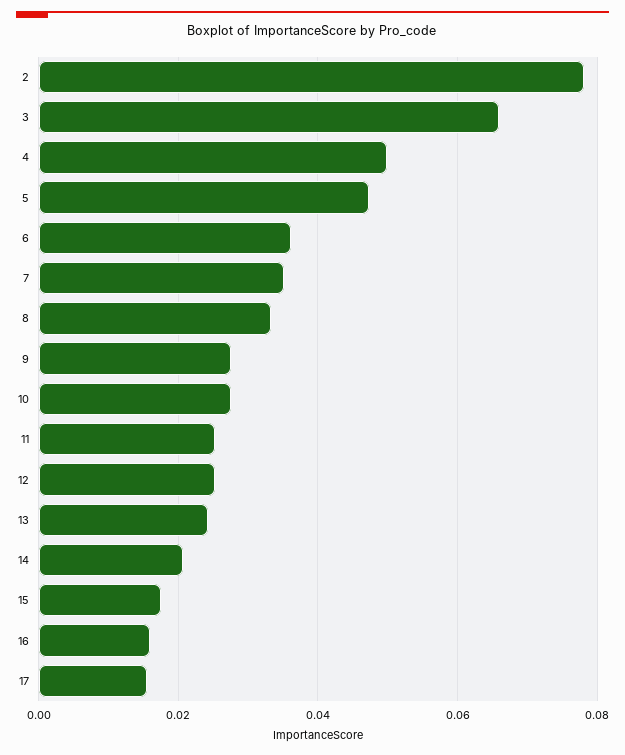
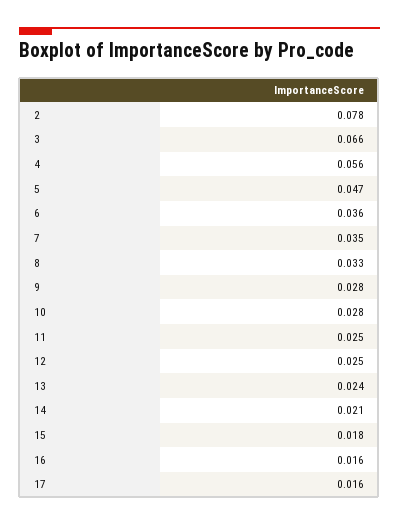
  {
    "2": 0.078,
    "3": 0.066,
-   "4": 0.05,
+   "4": 0.056,
    "5": 0.047,
    "6": 0.036,
    "7": 0.035,
    "8": 0.033,
    "9": 0.028,
    "10": 0.028,
    "11": 0.025,
    "12": 0.025,
    "13": 0.024,
    "14": 0.021,
    "15": 0.018,
    "16": 0.016,
    "17": 0.016
  }

